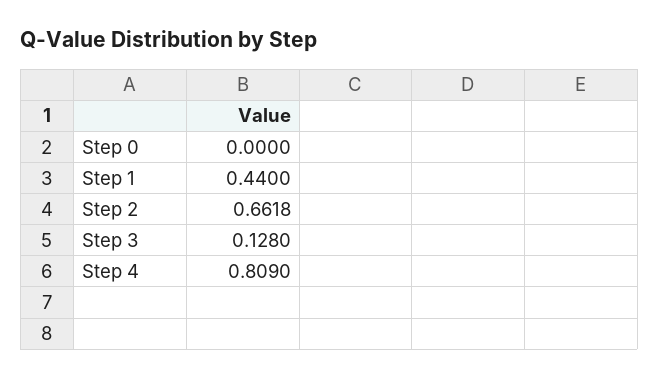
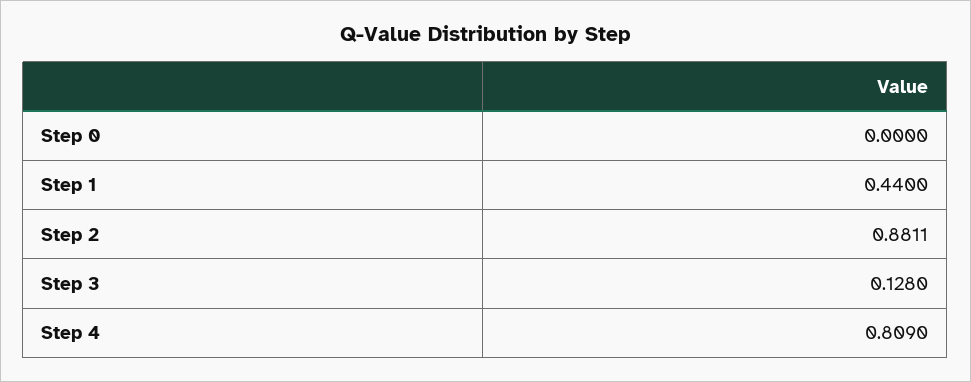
  {
    "Step 0": 0,
    "Step 1": 0.44,
-   "Step 2": 0.6618,
+   "Step 2": 0.8811,
    "Step 3": 0.128,
    "Step 4": 0.809
  }

